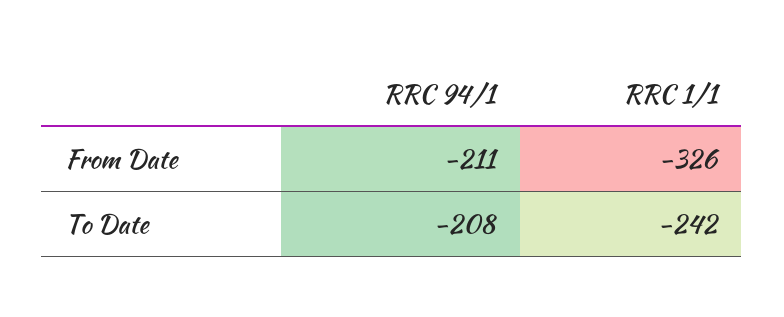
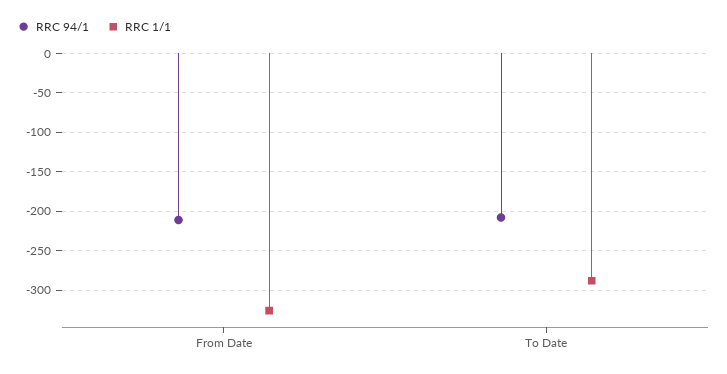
  {
    "RRC 94/1": {
      "From Date": -211,
      "To Date": -208
    },
    "RRC 1/1": {
      "From Date": -326,
-     "To Date": -242
+     "To Date": -290
    }
  }

